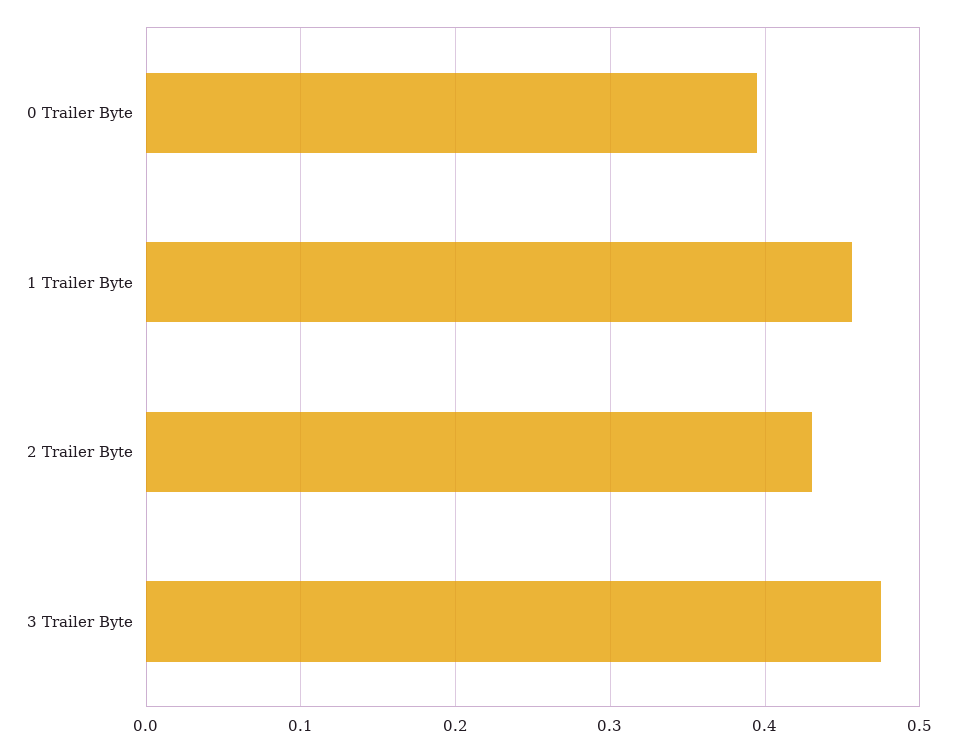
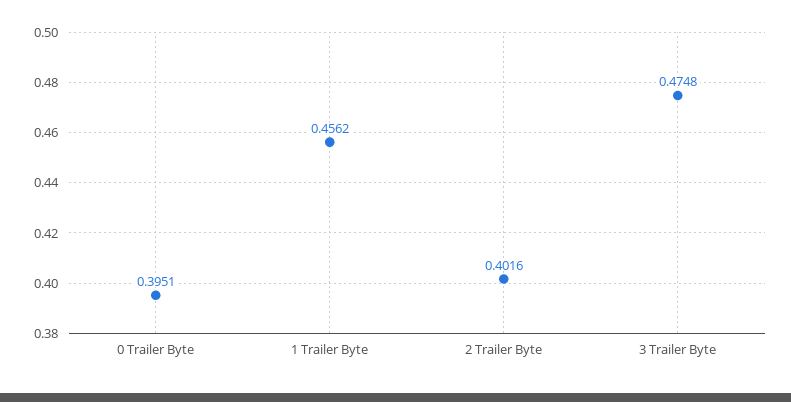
  {
    "0 Trailer Byte": 0.3951,
    "1 Trailer Byte": 0.4562,
-   "2 Trailer Byte": 0.43,
+   "2 Trailer Byte": 0.4016,
    "3 Trailer Byte": 0.4748
  }

